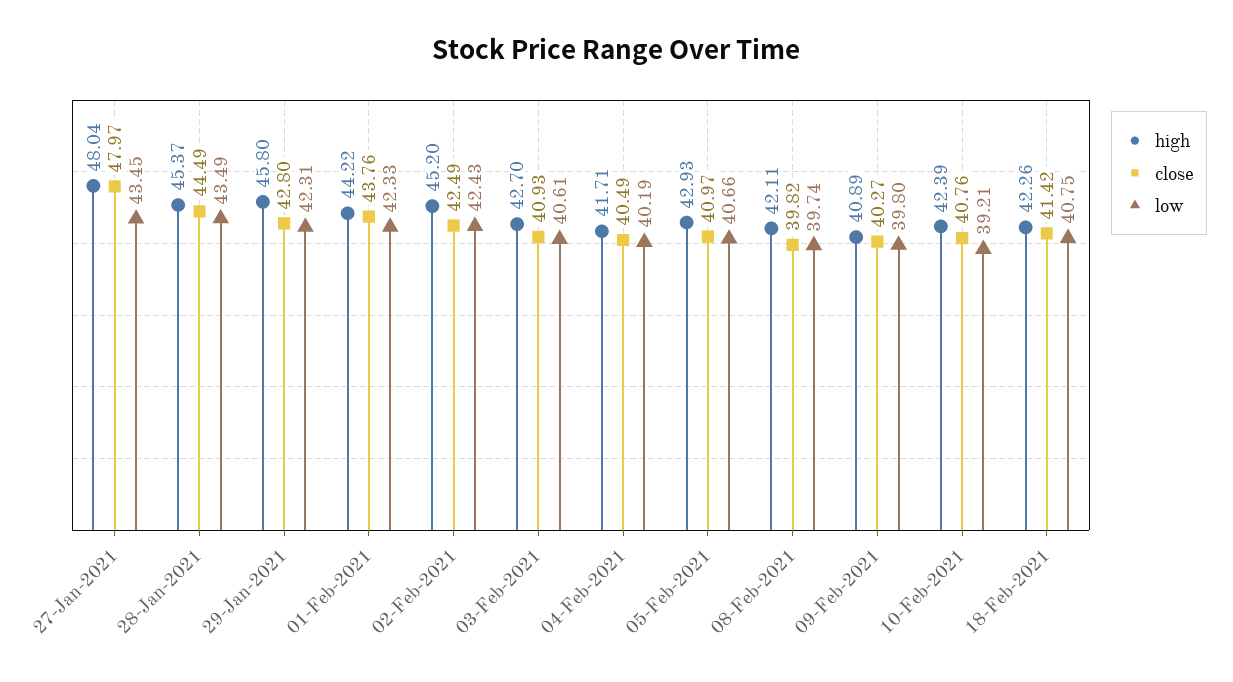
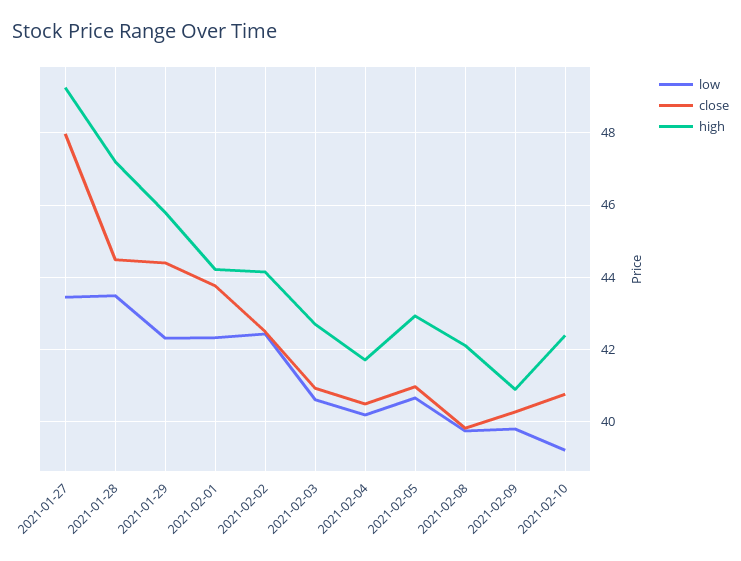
  {
    "high": {
-     "27-Jan-2021": 48.04,
+     "27-Jan-2021": 49.2,
-     "28-Jan-2021": 45.37,
+     "28-Jan-2021": 47.2,
      "29-Jan-2021": 45.8,
      "01-Feb-2021": 44.22,
-     "02-Feb-2021": 45.2,
+     "02-Feb-2021": 44.2,
      "03-Feb-2021": 42.7,
      "04-Feb-2021": 41.71,
      "05-Feb-2021": 42.93,
      "08-Feb-2021": 42.11,
      "09-Feb-2021": 40.89,
-     "10-Feb-2021": 42.39,
+     "10-Feb-2021": 42.39
-     "18-Feb-2021": 42.26
    },
    "close": {
      "27-Jan-2021": 47.97,
      "28-Jan-2021": 44.49,
-     "29-Jan-2021": 42.8,
+     "29-Jan-2021": 44.4,
      "01-Feb-2021": 43.76,
      "02-Feb-2021": 42.49,
      "03-Feb-2021": 40.93,
      "04-Feb-2021": 40.49,
      "05-Feb-2021": 40.97,
      "08-Feb-2021": 39.82,
      "09-Feb-2021": 40.27,
-     "10-Feb-2021": 40.76,
+     "10-Feb-2021": 40.76
-     "18-Feb-2021": 41.42
    },
    "low": {
      "27-Jan-2021": 43.45,
      "28-Jan-2021": 43.49,
      "29-Jan-2021": 42.31,
      "01-Feb-2021": 42.33,
      "02-Feb-2021": 42.43,
      "03-Feb-2021": 40.61,
      "04-Feb-2021": 40.19,
      "05-Feb-2021": 40.66,
      "08-Feb-2021": 39.74,
      "09-Feb-2021": 39.8,
-     "10-Feb-2021": 39.21,
+     "10-Feb-2021": 39.21
-     "18-Feb-2021": 40.75
    }
  }

